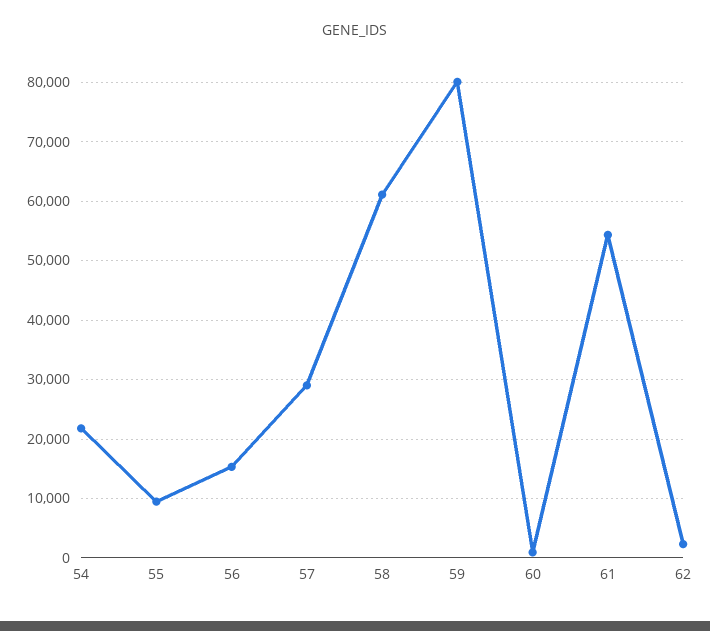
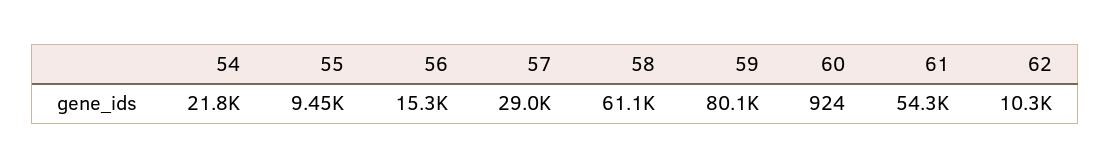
  {
    "54": 21800,
    "55": 9450,
    "56": 15300,
    "57": 29000,
    "58": 61100,
    "59": 80100,
    "60": 924,
    "61": 54300,
-   "62": 2000
+   "62": 10300
  }

